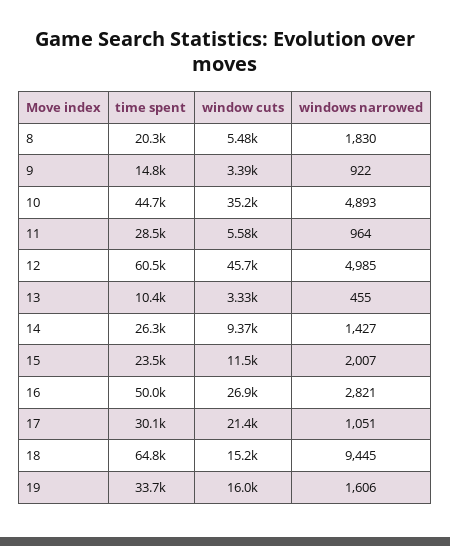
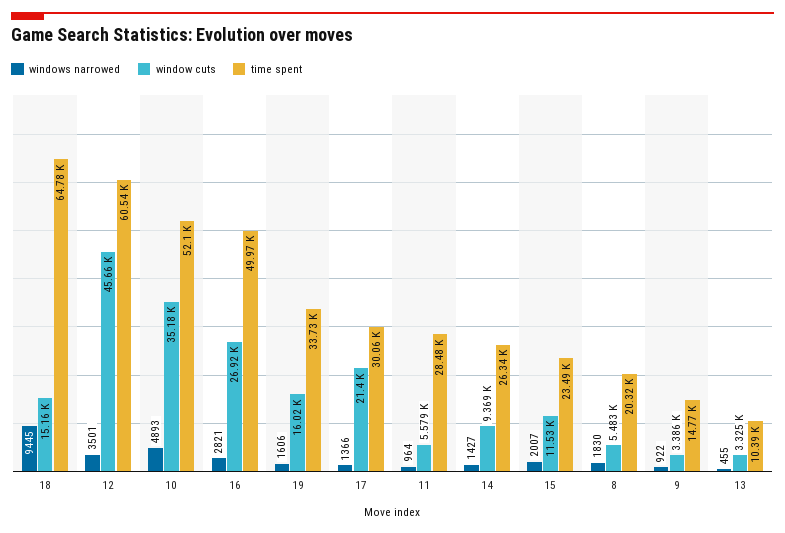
  {
    "time spent": {
      "8": 20320,
      "9": 14770,
-     "10": 44700,
+     "10": 52100,
      "11": 28480,
      "12": 60540,
      "13": 10390,
      "14": 26340,
      "15": 23490,
      "16": 49970,
      "17": 30060,
      "18": 64780,
      "19": 33730
    },
    "window cuts": {
      "8": 5483,
      "9": 3386,
      "10": 35180,
      "11": 5579,
      "12": 45660,
      "13": 3325,
      "14": 9369,
      "15": 11530,
      "16": 26920,
      "17": 21400,
      "18": 15160,
      "19": 16020
    },
    "windows narrowed": {
      "8": 1830,
      "9": 922,
      "10": 4893,
      "11": 964,
-     "12": 4985,
+     "12": 3501,
      "13": 455,
      "14": 1427,
      "15": 2007,
      "16": 2821,
-     "17": 1051,
+     "17": 1366,
      "18": 9445,
      "19": 1606
    }
  }

